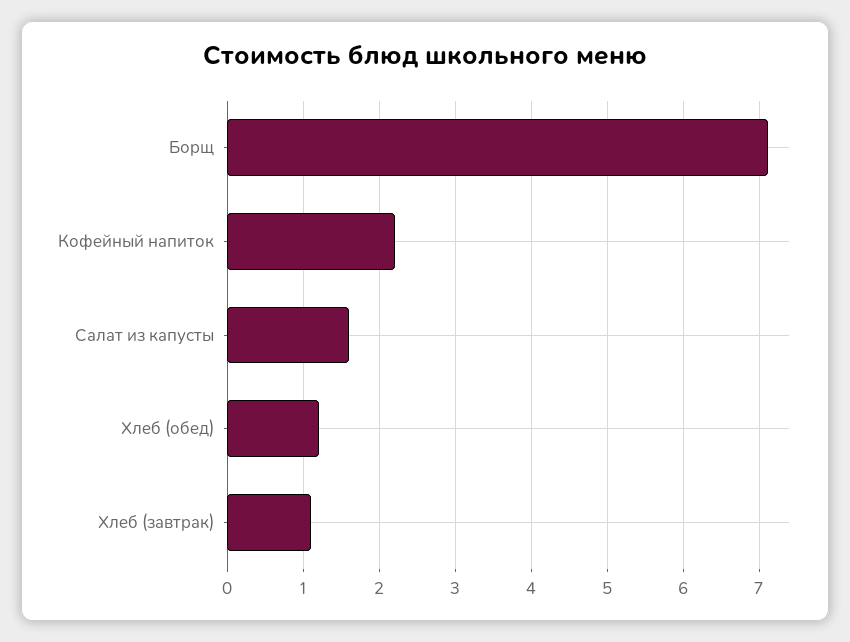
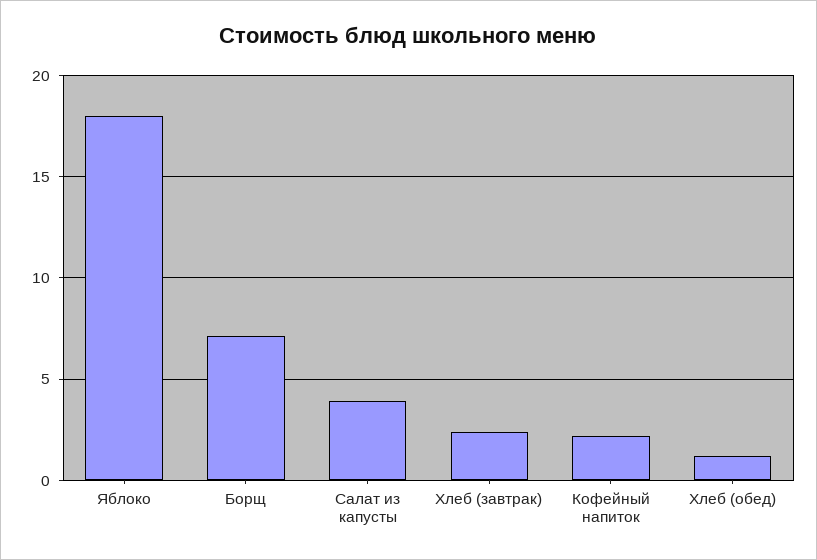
  {
    "Борщ": 7.1,
    "Кофейный напиток": 2.2,
-   "Салат из капусты": 1.6,
+   "Салат из капусты": 4,
    "Хлеб (обед)": 1.2,
-   "Хлеб (завтрак)": 1.1
+   "Хлеб (завтрак)": 2.5,
+   "Яблоко": 18
  }

